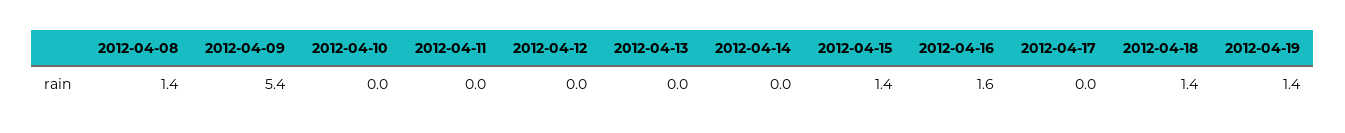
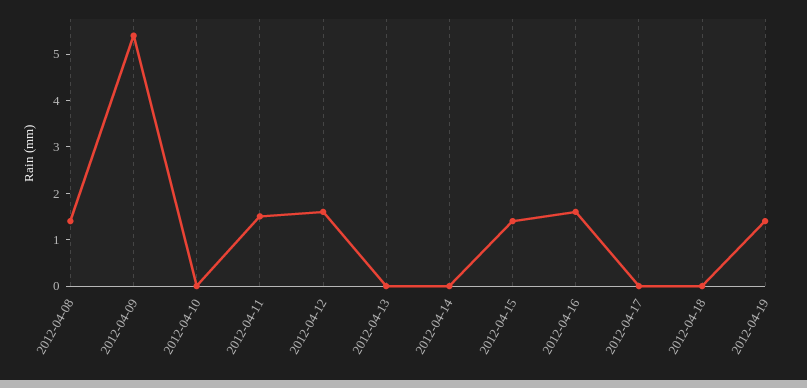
  {
    "2012-04-08": 1.4,
    "2012-04-09": 5.4,
    "2012-04-10": 0,
-   "2012-04-11": 0,
+   "2012-04-11": 1.5,
-   "2012-04-12": 0,
+   "2012-04-12": 1.5,
    "2012-04-13": 0,
    "2012-04-14": 0,
    "2012-04-15": 1.4,
    "2012-04-16": 1.6,
    "2012-04-17": 0,
-   "2012-04-18": 1.4,
+   "2012-04-18": 0,
    "2012-04-19": 1.4
  }

